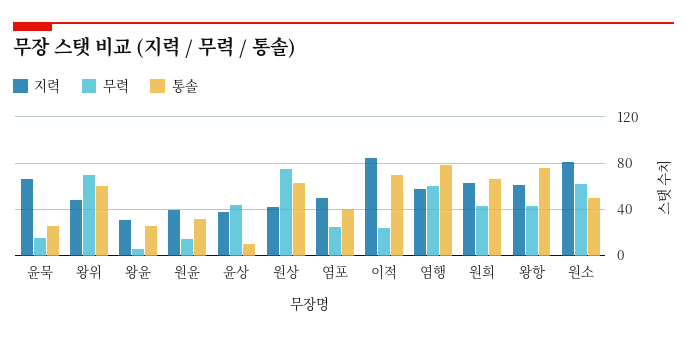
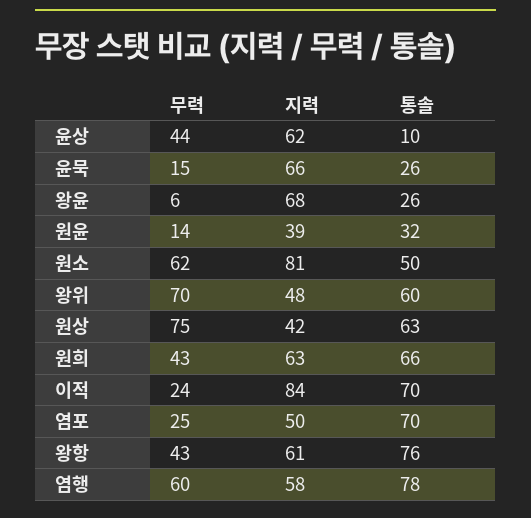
  {
    "지력": {
      "윤묵": 66,
      "왕위": 48,
-     "왕윤": 30,
+     "왕윤": 68,
      "원윤": 39,
-     "윤상": 40,
+     "윤상": 62,
      "원상": 42,
      "염포": 50,
      "이적": 84,
      "염행": 58,
      "원희": 63,
      "왕항": 61,
      "원소": 81
    },
    "무력": {
      "윤묵": 15,
      "왕위": 70,
      "왕윤": 6,
      "원윤": 14,
      "윤상": 44,
      "원상": 75,
      "염포": 25,
      "이적": 24,
      "염행": 60,
      "원희": 43,
      "왕항": 43,
      "원소": 62
    },
    "통솔": {
      "윤묵": 26,
      "왕위": 60,
      "왕윤": 26,
      "원윤": 32,
      "윤상": 10,
      "원상": 63,
-     "염포": 40,
+     "염포": 70,
      "이적": 70,
      "염행": 78,
      "원희": 66,
      "왕항": 76,
      "원소": 50
    }
  }

